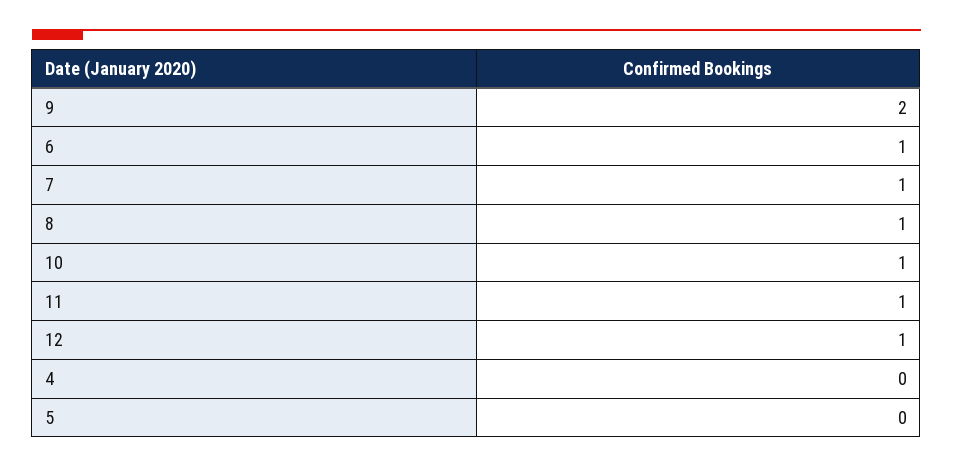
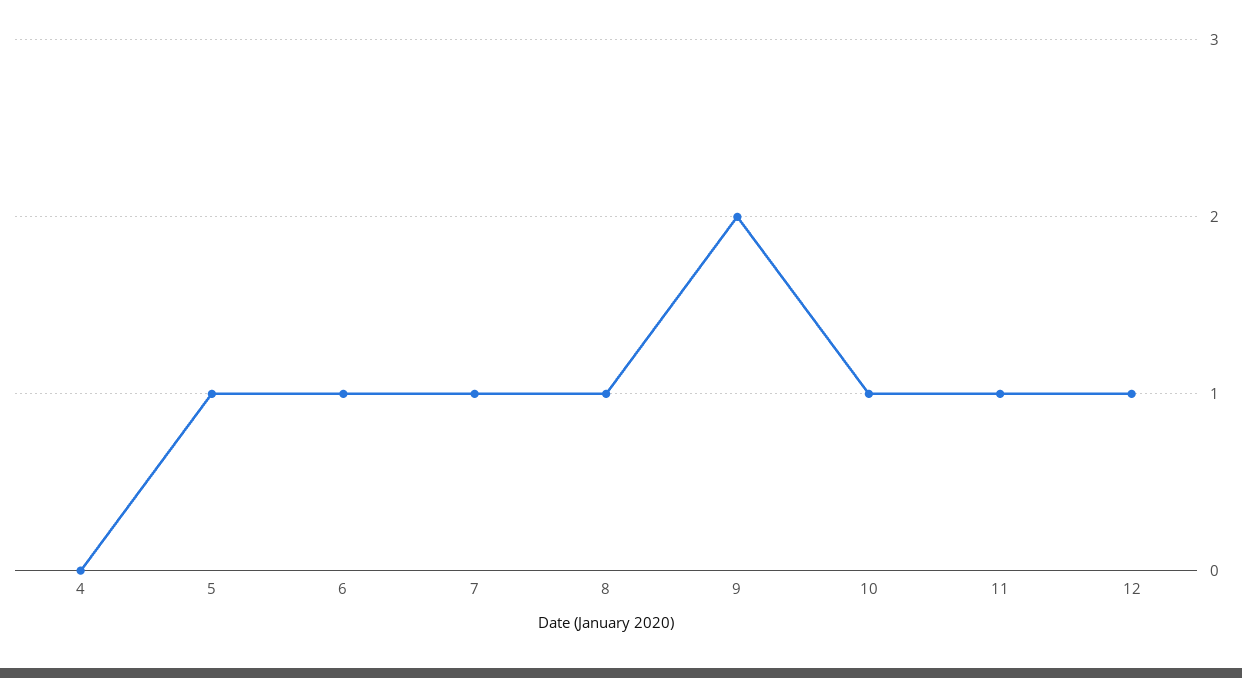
  {
    "9": 2,
    "6": 1,
    "7": 1,
    "8": 1,
    "10": 1,
    "11": 1,
    "12": 1,
    "4": 0,
-   "5": 0
+   "5": 1
  }

